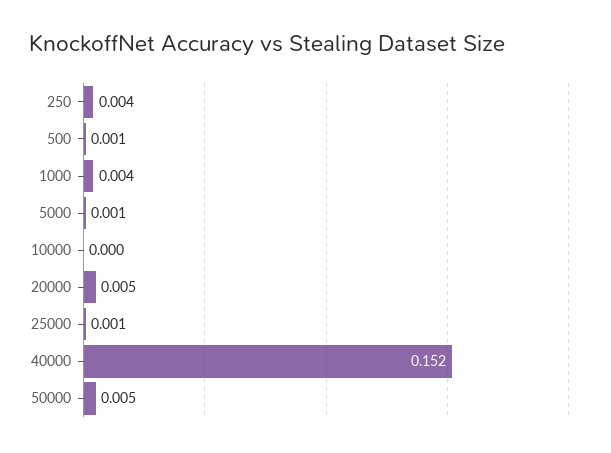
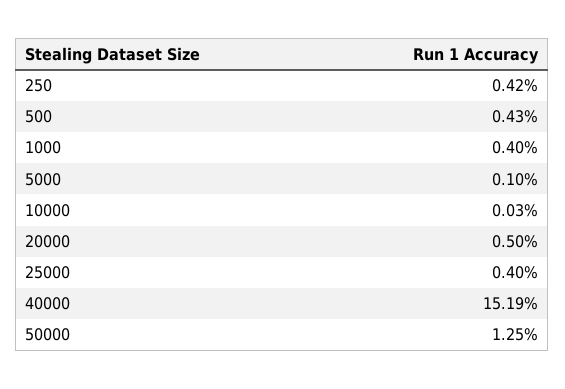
  {
    "250": 0.0042,
-   "500": 0.001,
+   "500": 0.0043,
    "1000": 0.004,
    "5000": 0.001,
    "10000": 0.0003,
    "20000": 0.005,
-   "25000": 0.001,
+   "25000": 0.004,
    "40000": 0.1519,
-   "50000": 0.005
+   "50000": 0.0125
  }

